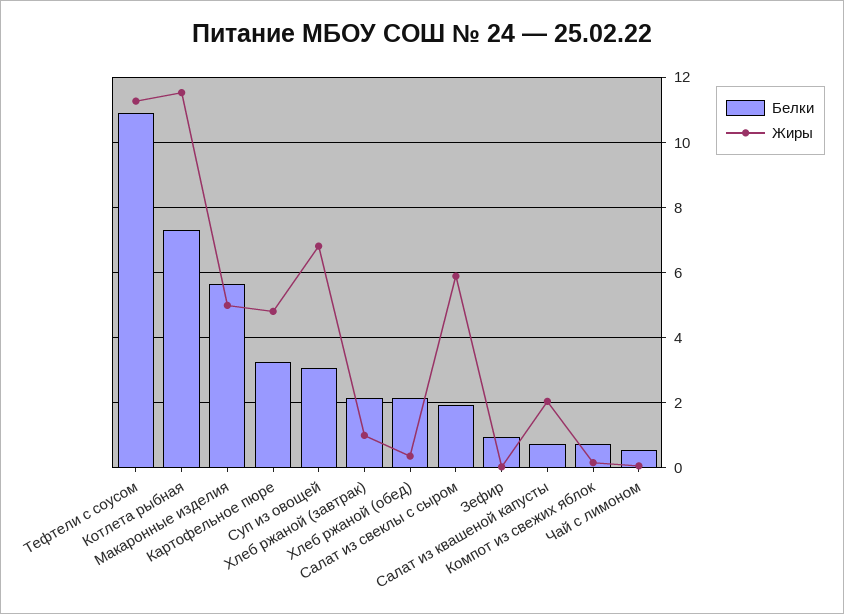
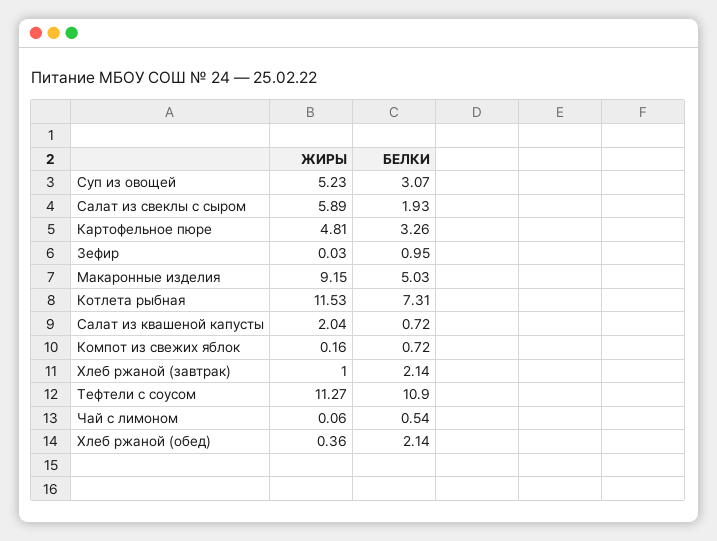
  {
    "Белки": {
      "Тефтели с соусом": 10.9,
      "Котлета рыбная": 7.31,
-     "Макаронные изделия": 5.6,
+     "Макаронные изделия": 5.03,
      "Картофельное пюре": 3.26,
      "Суп из овощей": 3.07,
      "Хлеб ржаной (завтрак)": 2.14,
      "Хлеб ржаной (обед)": 2.14,
      "Салат из свеклы с сыром": 1.93,
      "Зефир": 0.95,
      "Салат из квашеной капусты": 0.72,
      "Компот из свежих яблок": 0.72,
      "Чай с лимоном": 0.54
    },
    "Жиры": {
      "Тефтели с соусом": 11.27,
      "Котлета рыбная": 11.53,
-     "Макаронные изделия": 5,
+     "Макаронные изделия": 9.15,
      "Картофельное пюре": 4.81,
-     "Суп из овощей": 6.8,
+     "Суп из овощей": 5.23,
      "Хлеб ржаной (завтрак)": 1,
      "Хлеб ржаной (обед)": 0.36,
      "Салат из свеклы с сыром": 5.89,
      "Зефир": 0.03,
      "Салат из квашеной капусты": 2.04,
      "Компот из свежих яблок": 0.16,
      "Чай с лимоном": 0.06
    }
  }

